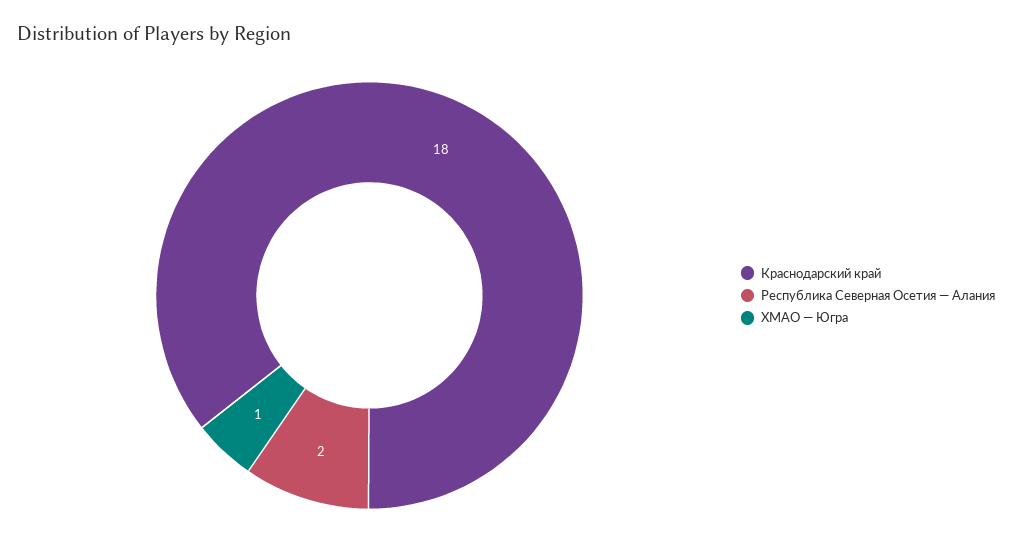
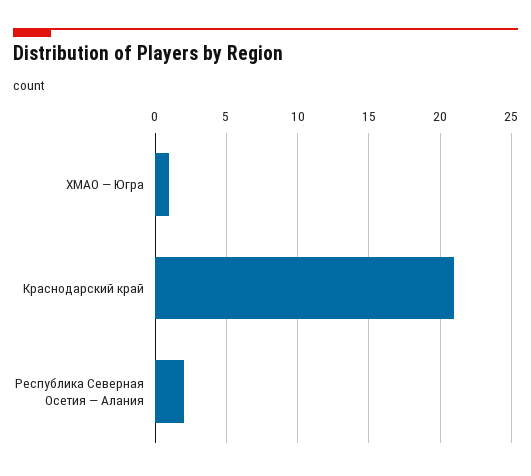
  {
-   "Краснодарский край": 18,
+   "Краснодарский край": 21,
    "Республика Северная Осетия — Алания": 2,
    "ХМАО — Югра": 1
  }

